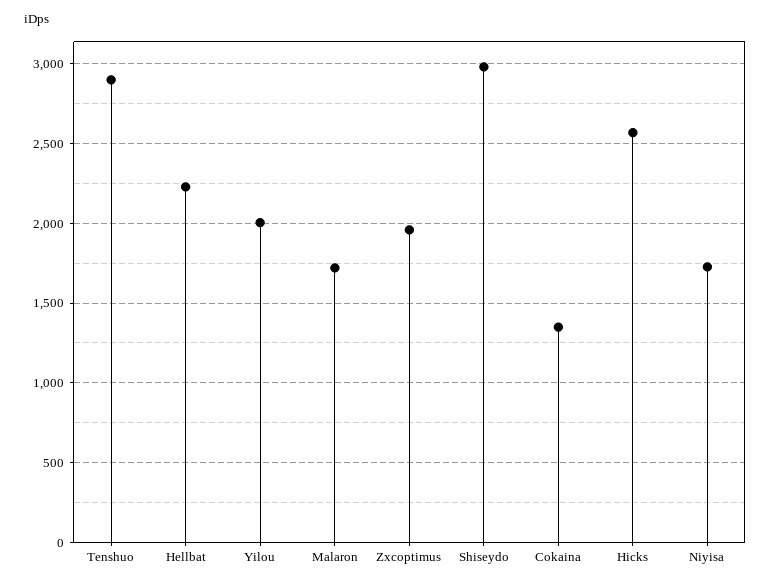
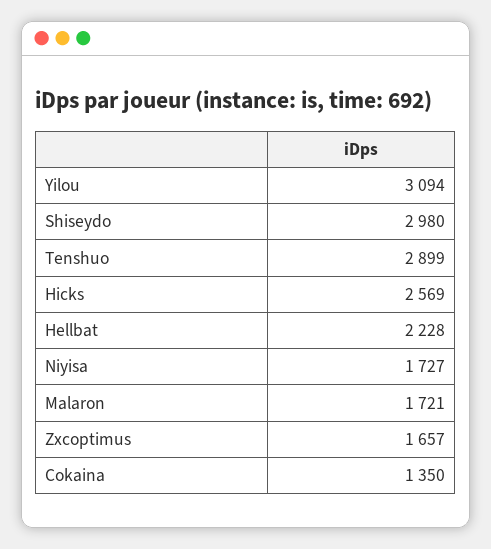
  {
    "Tenshuo": 2899,
    "Hellbat": 2228,
-   "Yilou": 2000,
+   "Yilou": 3094,
    "Malaron": 1721,
-   "Zxcoptimus": 1950,
+   "Zxcoptimus": 1657,
    "Shiseydo": 2980,
    "Cokaina": 1350,
    "Hicks": 2569,
    "Niyisa": 1727
  }

